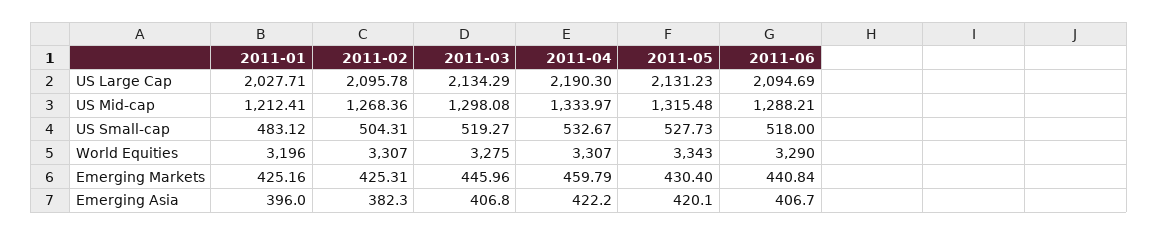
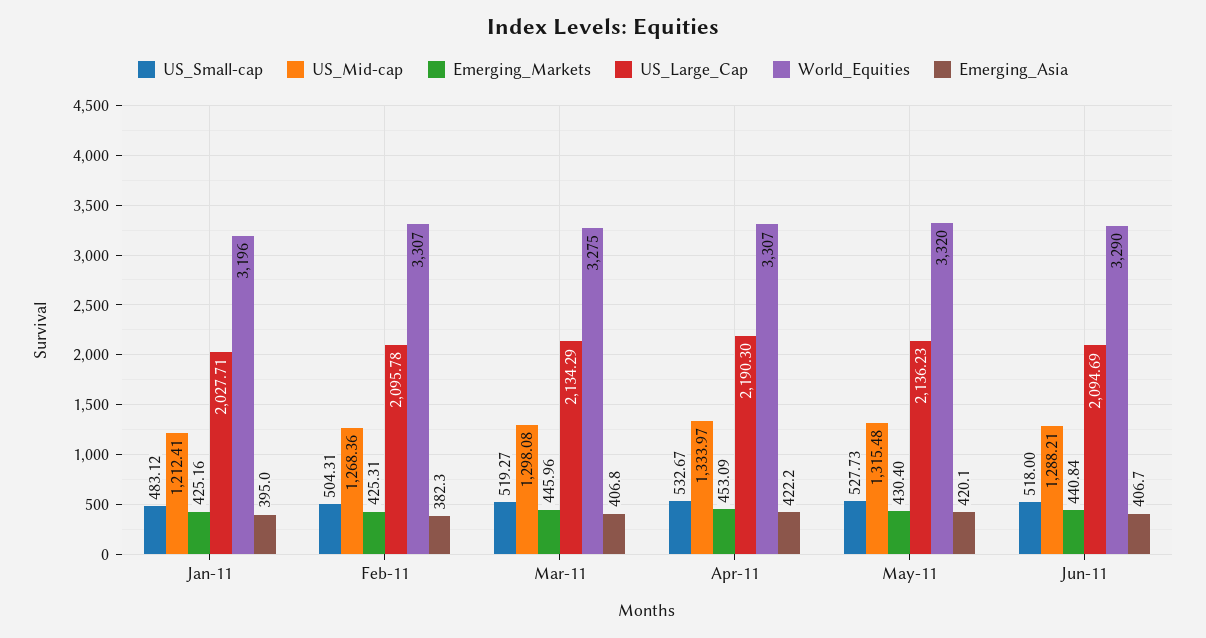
  {
    "US Large Cap": {
      "2011-01": 2027.71,
      "2011-02": 2095.78,
      "2011-03": 2134.29,
      "2011-04": 2190.3,
-     "2011-05": 2131.23,
+     "2011-05": 2136.23,
      "2011-06": 2094.69
    },
    "US Mid-cap": {
      "2011-01": 1212.41,
      "2011-02": 1268.36,
      "2011-03": 1298.08,
      "2011-04": 1333.97,
      "2011-05": 1315.48,
      "2011-06": 1288.21
    },
    "US Small-cap": {
      "2011-01": 483.12,
      "2011-02": 504.31,
      "2011-03": 519.27,
      "2011-04": 532.67,
      "2011-05": 527.73,
      "2011-06": 518
    },
    "World Equities": {
      "2011-01": 3196,
      "2011-02": 3307,
      "2011-03": 3275,
      "2011-04": 3307,
-     "2011-05": 3343,
+     "2011-05": 3320,
      "2011-06": 3290
    },
    "Emerging Markets": {
      "2011-01": 425.16,
      "2011-02": 425.31,
      "2011-03": 445.96,
-     "2011-04": 459.79,
+     "2011-04": 453.09,
      "2011-05": 430.4,
      "2011-06": 440.84
    },
    "Emerging Asia": {
-     "2011-01": 396,
+     "2011-01": 395,
      "2011-02": 382.3,
      "2011-03": 406.8,
      "2011-04": 422.2,
      "2011-05": 420.1,
      "2011-06": 406.7
    }
  }

